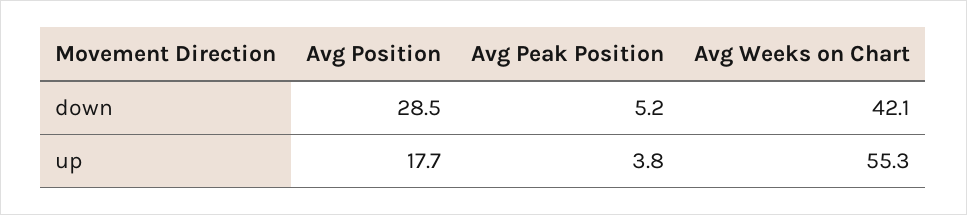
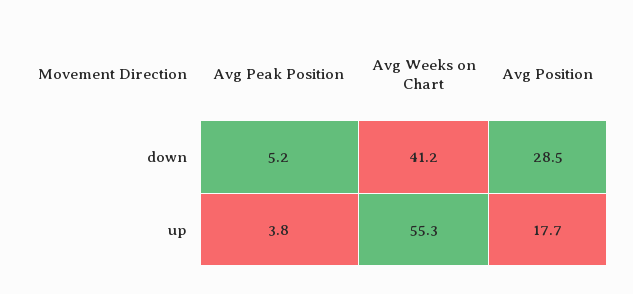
  {
    "Avg Position": {
      "down": 28.5,
      "up": 17.7
    },
    "Avg Peak Position": {
      "down": 5.2,
      "up": 3.8
    },
    "Avg Weeks on Chart": {
-     "down": 42.1,
+     "down": 41.2,
      "up": 55.3
    }
  }

